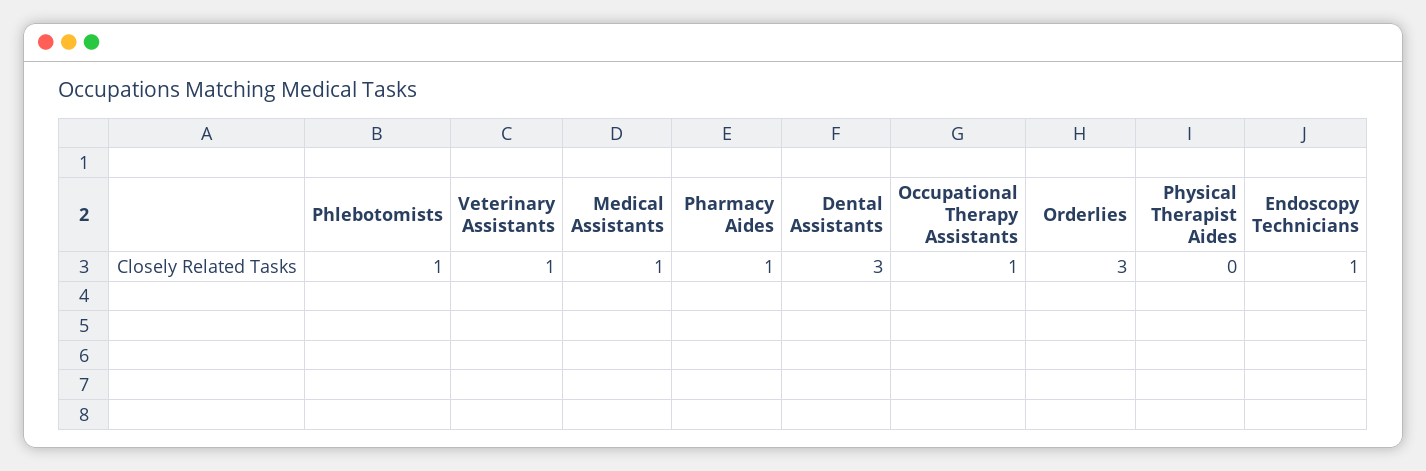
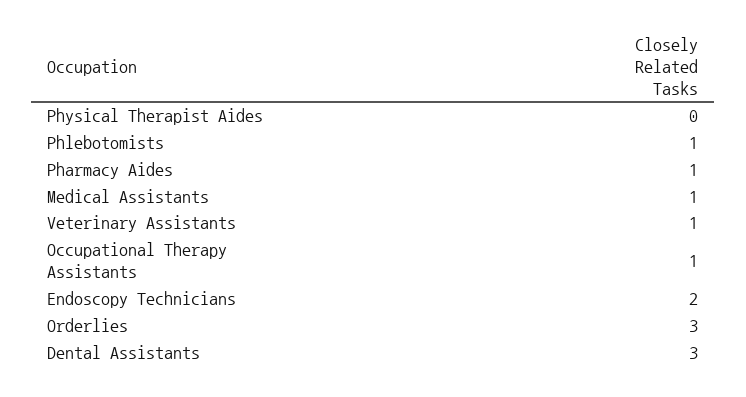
  {
    "Phlebotomists": 1,
    "Veterinary Assistants": 1,
    "Medical Assistants": 1,
    "Pharmacy Aides": 1,
    "Dental Assistants": 3,
    "Occupational Therapy Assistants": 1,
    "Orderlies": 3,
    "Physical Therapist Aides": 0,
-   "Endoscopy Technicians": 1
+   "Endoscopy Technicians": 2
  }

